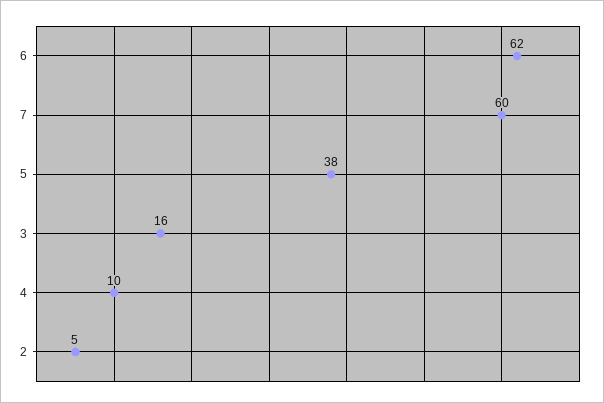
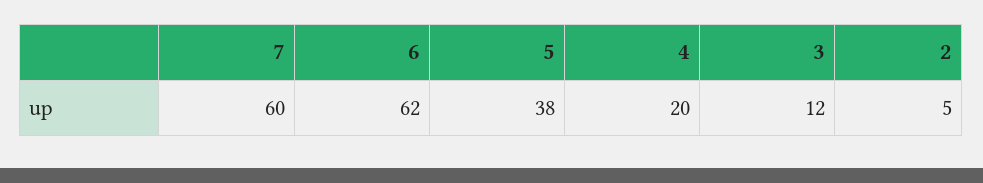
  {
    "6": 62,
    "7": 60,
    "5": 38,
-   "3": 16,
+   "3": 12,
-   "4": 10,
+   "4": 20,
    "2": 5
  }

